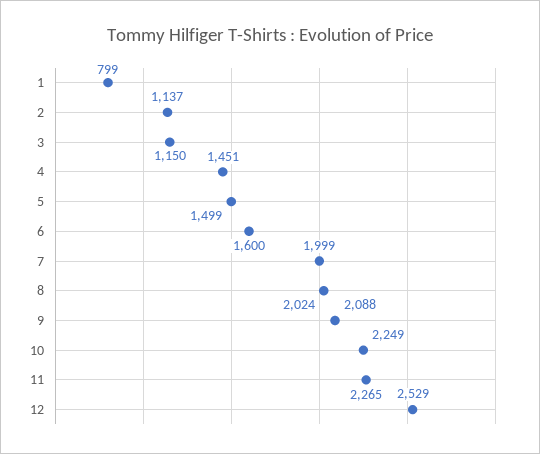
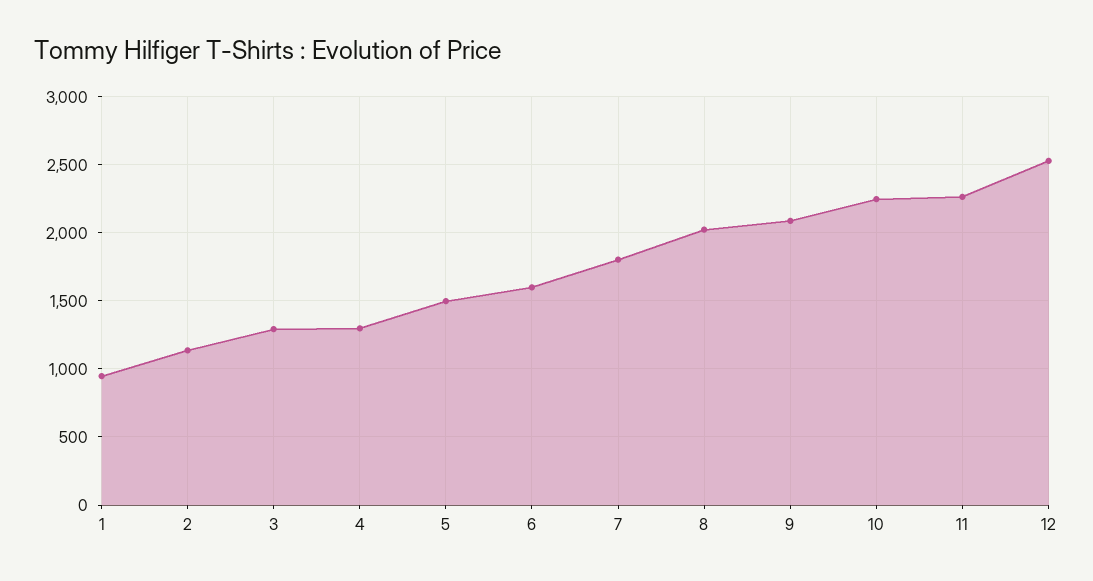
  {
-   "1": 799,
+   "1": 950,
    "2": 1137,
-   "3": 1150,
+   "3": 1300,
-   "4": 1451,
+   "4": 1300,
    "5": 1499,
    "6": 1600,
-   "7": 1999,
+   "7": 1800,
    "8": 2024,
    "9": 2088,
    "10": 2249,
    "11": 2265,
    "12": 2529
  }

